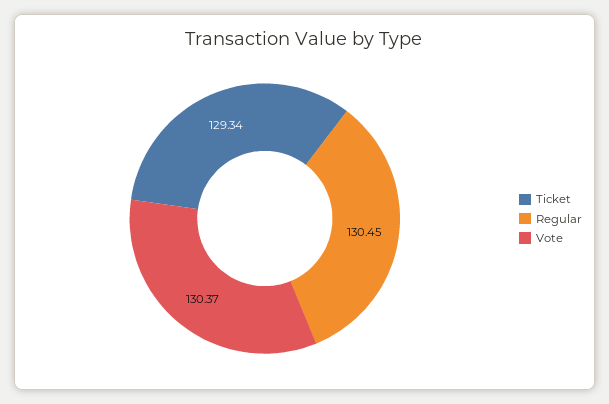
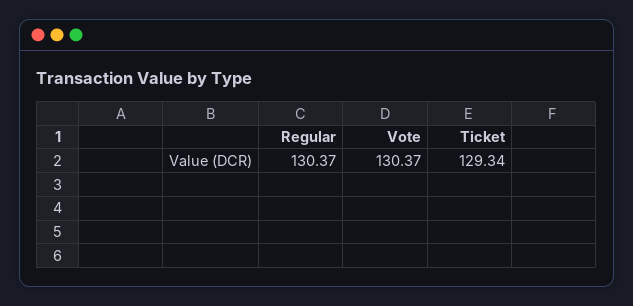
  {
    "Ticket": 129.34,
-   "Regular": 130.45,
+   "Regular": 130.37,
    "Vote": 130.37
  }

